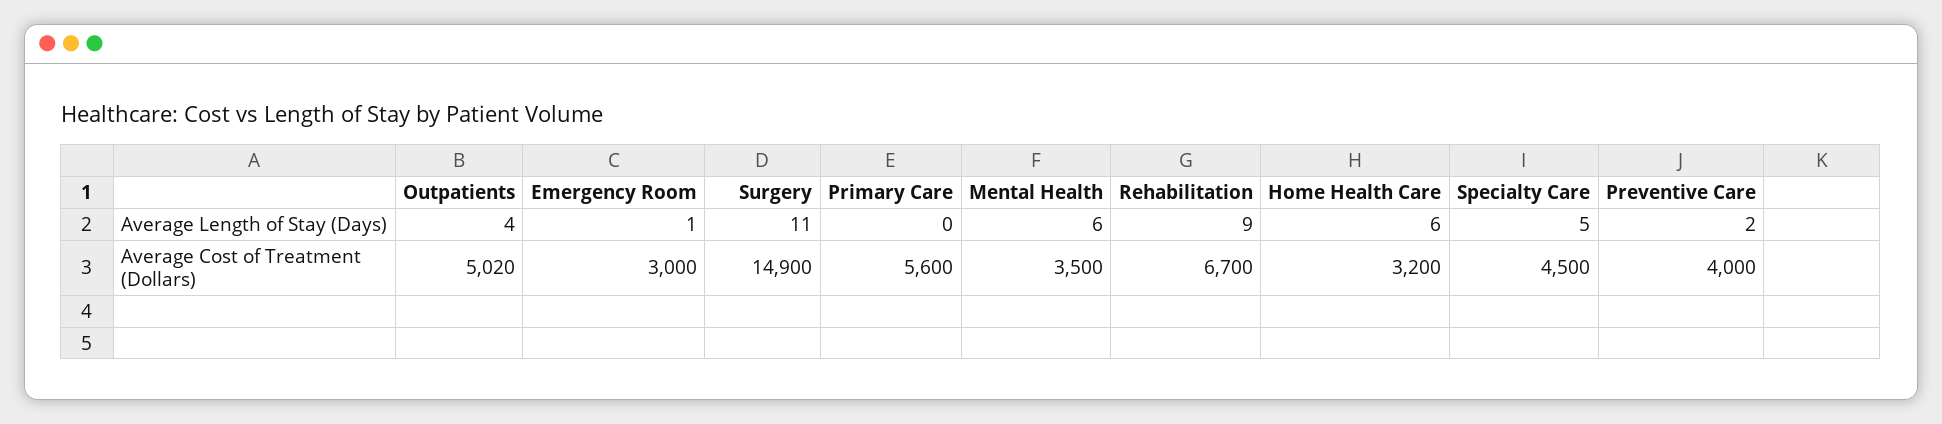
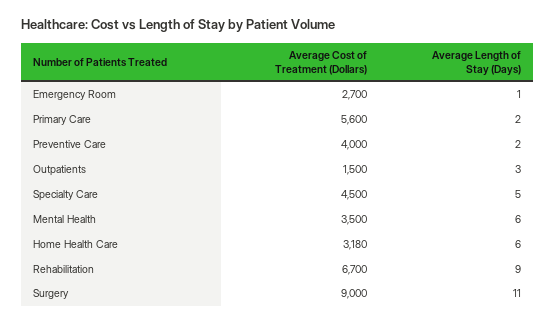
  {
    "Outpatients": {
-     "Average Length of Stay (Days)": 4,
+     "Average Length of Stay (Days)": 3,
-     "Average Cost of Treatment (Dollars)": 5020
+     "Average Cost of Treatment (Dollars)": 1500
    },
    "Emergency Room": {
      "Average Length of Stay (Days)": 1,
-     "Average Cost of Treatment (Dollars)": 3000
+     "Average Cost of Treatment (Dollars)": 2700
    },
    "Surgery": {
      "Average Length of Stay (Days)": 11,
-     "Average Cost of Treatment (Dollars)": 14900
+     "Average Cost of Treatment (Dollars)": 9000
    },
    "Primary Care": {
-     "Average Length of Stay (Days)": 0,
+     "Average Length of Stay (Days)": 2,
      "Average Cost of Treatment (Dollars)": 5600
    },
    "Mental Health": {
      "Average Length of Stay (Days)": 6,
      "Average Cost of Treatment (Dollars)": 3500
    },
    "Rehabilitation": {
      "Average Length of Stay (Days)": 9,
      "Average Cost of Treatment (Dollars)": 6700
    },
    "Home Health Care": {
      "Average Length of Stay (Days)": 6,
-     "Average Cost of Treatment (Dollars)": 3200
+     "Average Cost of Treatment (Dollars)": 3180
    },
    "Specialty Care": {
      "Average Length of Stay (Days)": 5,
      "Average Cost of Treatment (Dollars)": 4500
    },
    "Preventive Care": {
      "Average Length of Stay (Days)": 2,
      "Average Cost of Treatment (Dollars)": 4000
    }
  }

